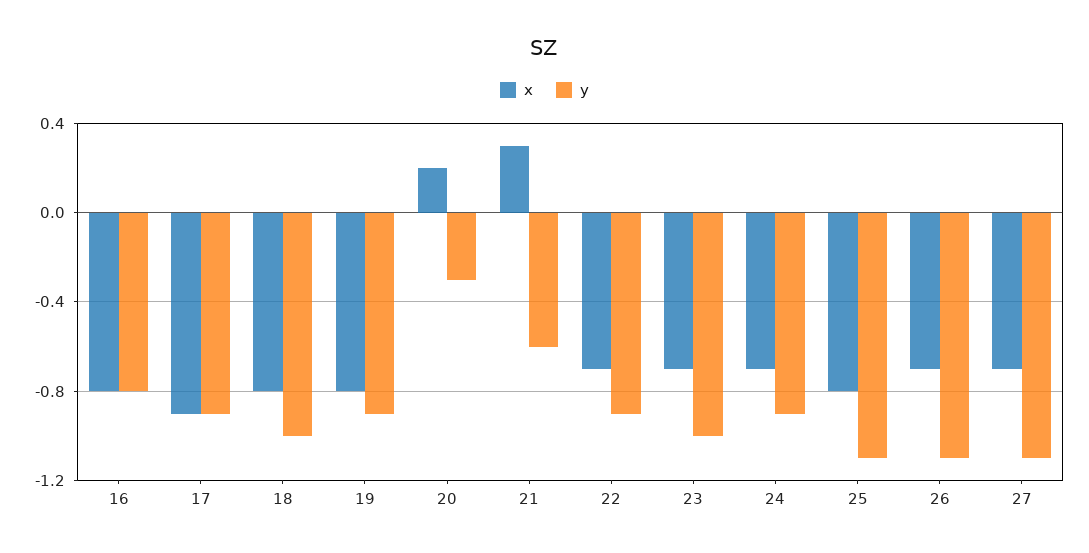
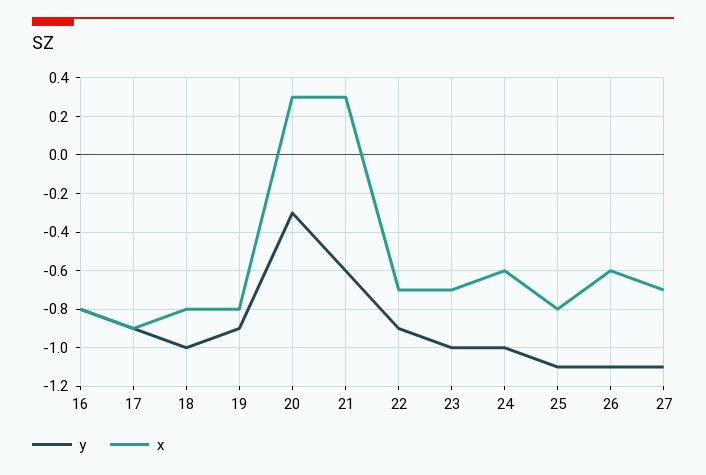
  {
    "x": {
      "16": -0.8,
      "17": -0.9,
      "18": -0.8,
      "19": -0.8,
-     "20": 0.2,
+     "20": 0.3,
      "21": 0.3,
      "22": -0.7,
      "23": -0.7,
-     "24": -0.7,
+     "24": -0.6,
      "25": -0.8,
-     "26": -0.7,
+     "26": -0.6,
      "27": -0.7
    },
    "y": {
      "16": -0.8,
      "17": -0.9,
      "18": -1,
      "19": -0.9,
      "20": -0.3,
      "21": -0.6,
      "22": -0.9,
      "23": -1,
-     "24": -0.9,
+     "24": -1,
      "25": -1.1,
      "26": -1.1,
      "27": -1.1
    }
  }

